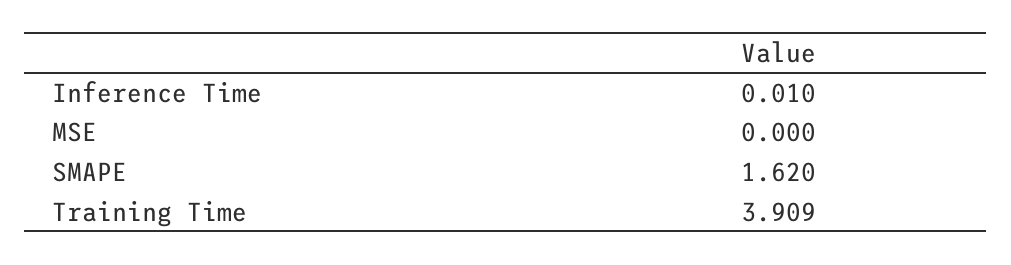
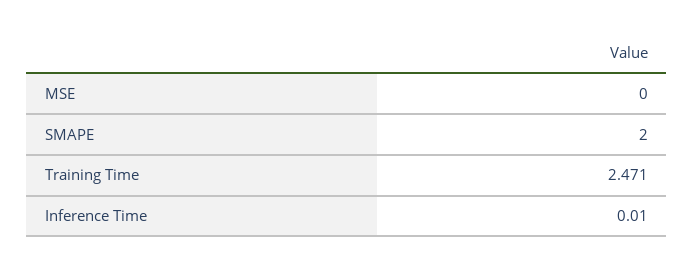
  {
    "Inference Time": 0.01,
    "MSE": 0,
-   "SMAPE": 1.62,
+   "SMAPE": 2,
-   "Training Time": 3.909
+   "Training Time": 2.471
  }

